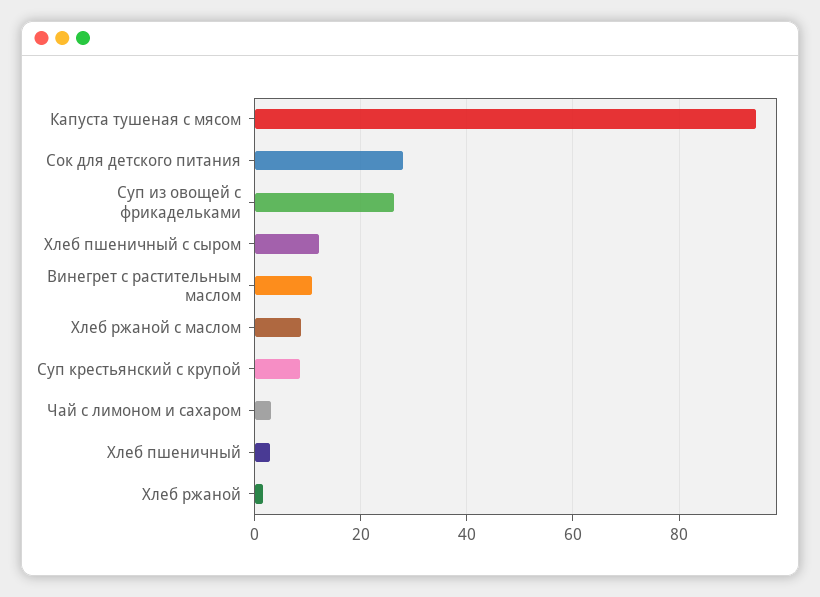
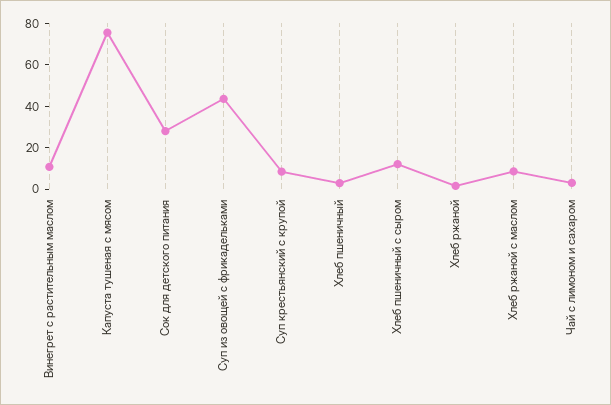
  {
-   "Капуста тушеная с мясом": 94,
+   "Капуста тушеная с мясом": 75,
    "Сок для детского питания": 28,
-   "Суп из овощей с фрикадельками": 26,
+   "Суп из овощей с фрикадельками": 45,
    "Хлеб пшеничный с сыром": 12,
    "Винегрет с растительным маслом": 10,
    "Хлеб ржаной с маслом": 8,
    "Суп крестьянский с крупой": 8,
    "Чай с лимоном и сахаром": 4,
    "Хлеб пшеничный": 2,
    "Хлеб ржаной": 2
  }

